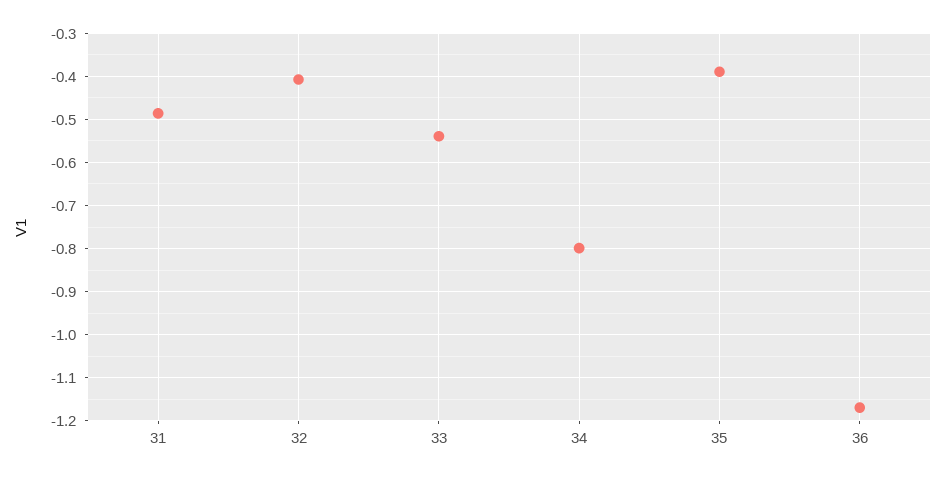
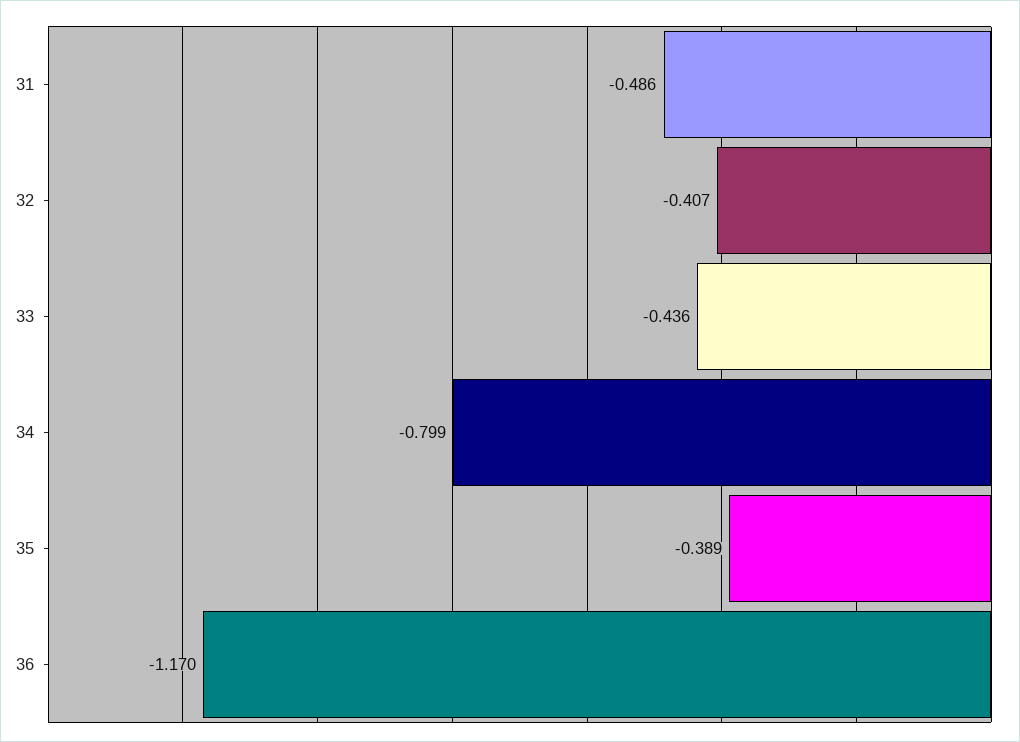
  {
    "31": -0.486,
    "32": -0.407,
-   "33": -0.54,
+   "33": -0.436,
    "34": -0.799,
    "35": -0.389,
    "36": -1.17
  }

